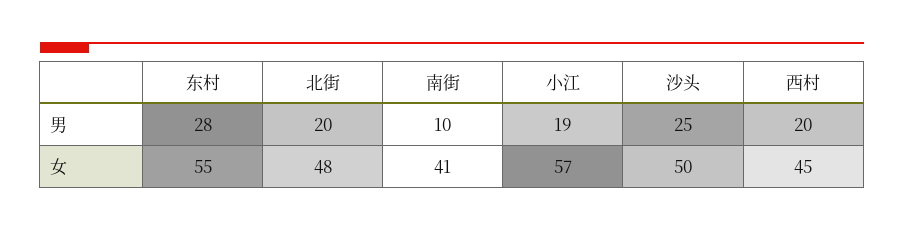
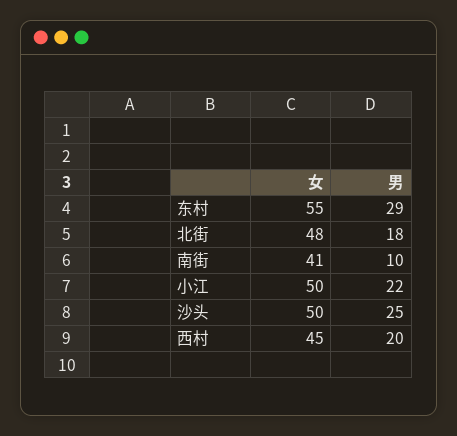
  {
    "东村": {
-     "男": 28,
+     "男": 29,
      "女": 55
    },
    "北街": {
-     "男": 20,
+     "男": 18,
      "女": 48
    },
    "南街": {
      "男": 10,
      "女": 41
    },
    "小江": {
-     "男": 19,
+     "男": 22,
-     "女": 57
+     "女": 50
    },
    "沙头": {
      "男": 25,
      "女": 50
    },
    "西村": {
      "男": 20,
      "女": 45
    }
  }

